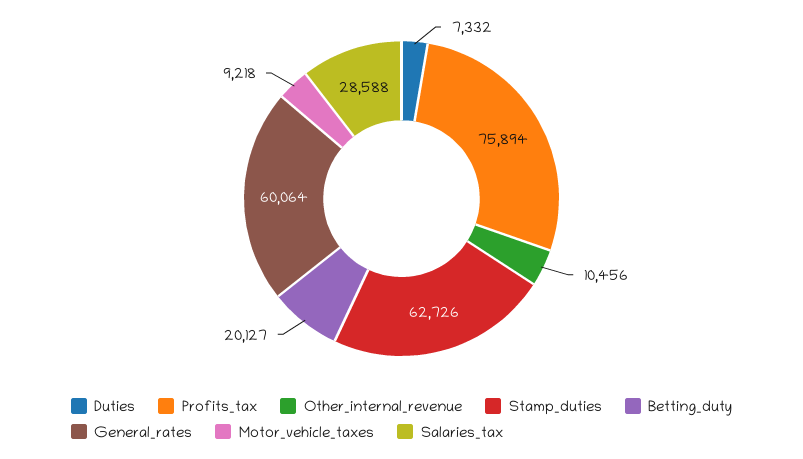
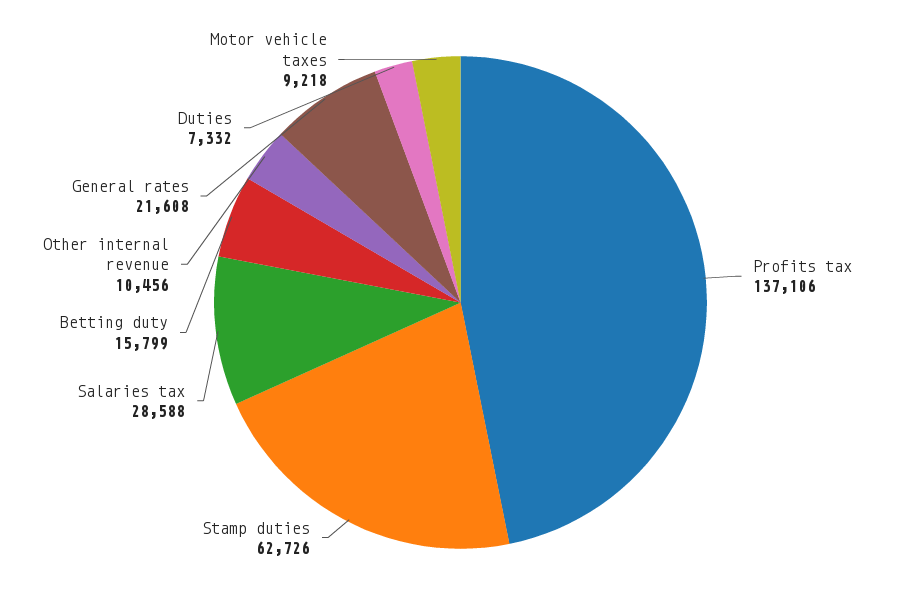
  {
    "Duties": 7332,
-   "Profits_tax": 75894,
+   "Profits_tax": 137106,
    "Other_internal_revenue": 10456,
    "Stamp_duties": 62726,
-   "Betting_duty": 20127,
+   "Betting_duty": 15799,
-   "General_rates": 60064,
+   "General_rates": 21608,
    "Motor_vehicle_taxes": 9218,
    "Salaries_tax": 28588
  }

